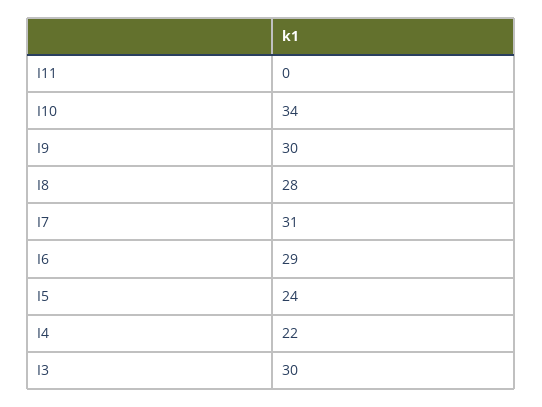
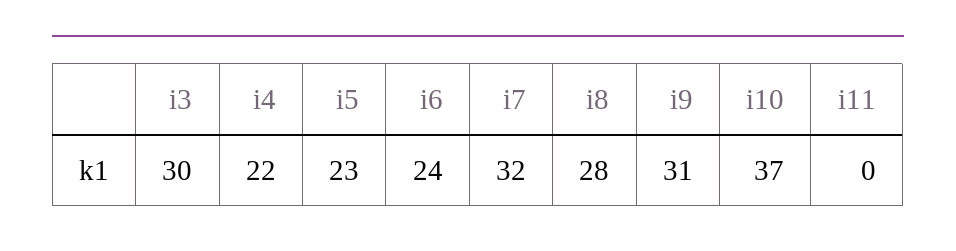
  {
    "I11": 0,
-   "I10": 34,
+   "I10": 37,
-   "I9": 30,
+   "I9": 31,
    "I8": 28,
-   "I7": 31,
+   "I7": 32,
-   "I6": 29,
+   "I6": 24,
-   "I5": 24,
+   "I5": 23,
    "I4": 22,
    "I3": 30
  }

